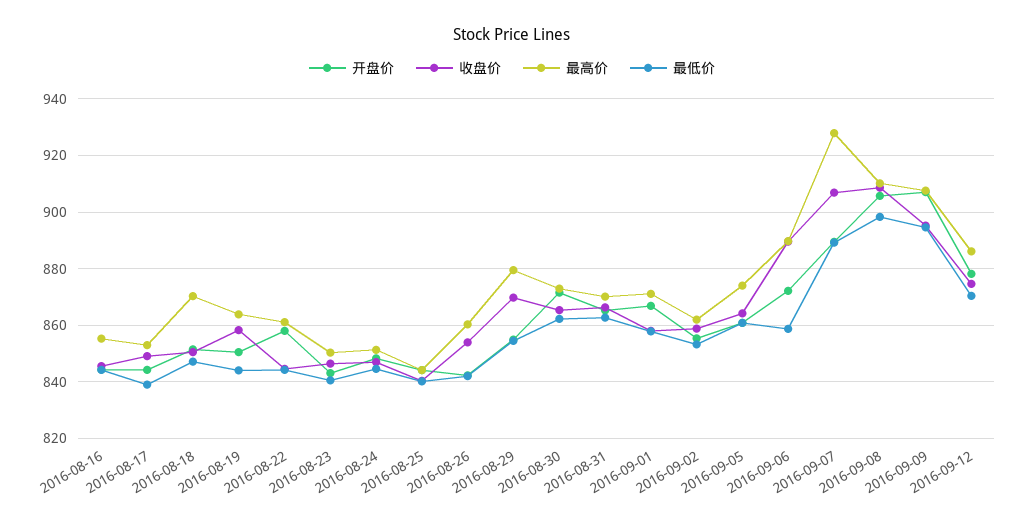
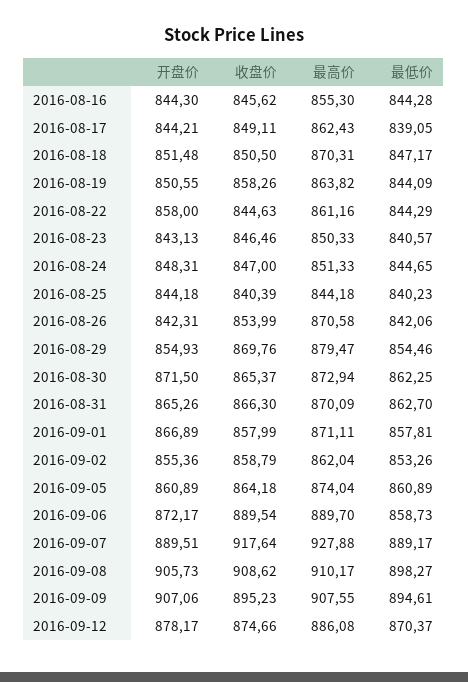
  {
    "开盘价": {
      "2016-08-16": 844.3,
      "2016-08-17": 844.21,
      "2016-08-18": 851.48,
      "2016-08-19": 850.55,
      "2016-08-22": 858,
      "2016-08-23": 843.13,
      "2016-08-24": 848.31,
      "2016-08-25": 844.18,
      "2016-08-26": 842.31,
      "2016-08-29": 854.93,
      "2016-08-30": 871.5,
      "2016-08-31": 865.26,
      "2016-09-01": 866.89,
      "2016-09-02": 855.36,
      "2016-09-05": 860.89,
      "2016-09-06": 872.17,
      "2016-09-07": 889.51,
      "2016-09-08": 905.73,
      "2016-09-09": 907.06,
      "2016-09-12": 878.17
    },
    "收盘价": {
      "2016-08-16": 845.62,
      "2016-08-17": 849.11,
      "2016-08-18": 850.5,
      "2016-08-19": 858.26,
      "2016-08-22": 844.63,
      "2016-08-23": 846.46,
      "2016-08-24": 847,
      "2016-08-25": 840.39,
      "2016-08-26": 853.99,
      "2016-08-29": 869.76,
      "2016-08-30": 865.37,
      "2016-08-31": 866.3,
      "2016-09-01": 857.99,
      "2016-09-02": 858.79,
      "2016-09-05": 864.18,
      "2016-09-06": 889.54,
-     "2016-09-07": 907.5,
+     "2016-09-07": 917.64,
      "2016-09-08": 908.62,
      "2016-09-09": 895.23,
      "2016-09-12": 874.66
    },
    "最高价": {
      "2016-08-16": 855.3,
-     "2016-08-17": 852.5,
+     "2016-08-17": 862.43,
      "2016-08-18": 870.31,
      "2016-08-19": 863.82,
      "2016-08-22": 861.16,
      "2016-08-23": 850.33,
      "2016-08-24": 851.33,
      "2016-08-25": 844.18,
-     "2016-08-26": 860,
+     "2016-08-26": 870.58,
      "2016-08-29": 879.47,
      "2016-08-30": 872.94,
      "2016-08-31": 870.09,
      "2016-09-01": 871.11,
      "2016-09-02": 862.04,
      "2016-09-05": 874.04,
      "2016-09-06": 889.7,
      "2016-09-07": 927.88,
      "2016-09-08": 910.17,
      "2016-09-09": 907.55,
      "2016-09-12": 886.08
    },
    "最低价": {
      "2016-08-16": 844.28,
      "2016-08-17": 839.05,
      "2016-08-18": 847.17,
      "2016-08-19": 844.09,
      "2016-08-22": 844.29,
      "2016-08-23": 840.57,
      "2016-08-24": 844.65,
      "2016-08-25": 840.23,
      "2016-08-26": 842.06,
      "2016-08-29": 854.46,
      "2016-08-30": 862.25,
      "2016-08-31": 862.7,
      "2016-09-01": 857.81,
      "2016-09-02": 853.26,
      "2016-09-05": 860.89,
      "2016-09-06": 858.73,
      "2016-09-07": 889.17,
      "2016-09-08": 898.27,
      "2016-09-09": 894.61,
      "2016-09-12": 870.37
    }
  }

